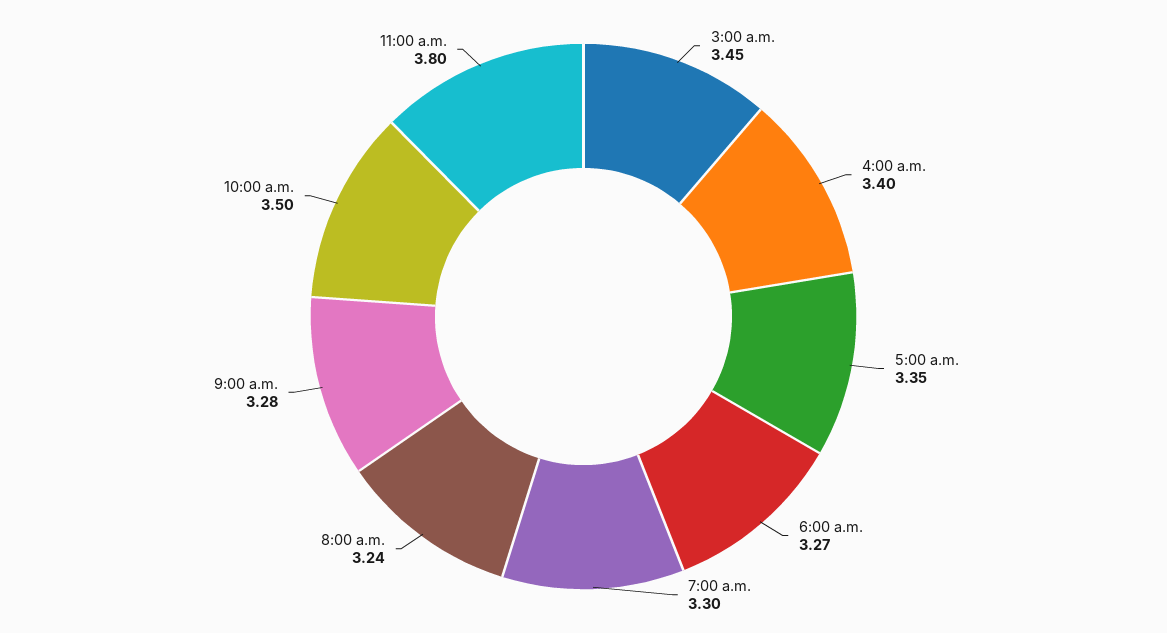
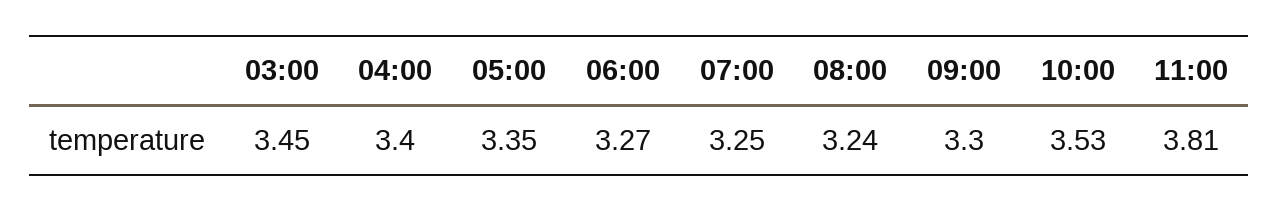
  {
    "3:00 a.m.": 3.45,
    "4:00 a.m.": 3.4,
    "5:00 a.m.": 3.35,
    "6:00 a.m.": 3.27,
-   "7:00 a.m.": 3.3,
+   "7:00 a.m.": 3.25,
    "8:00 a.m.": 3.24,
-   "9:00 a.m.": 3.28,
+   "9:00 a.m.": 3.3,
-   "10:00 a.m.": 3.5,
+   "10:00 a.m.": 3.53,
-   "11:00 a.m.": 3.8
+   "11:00 a.m.": 3.81
  }

